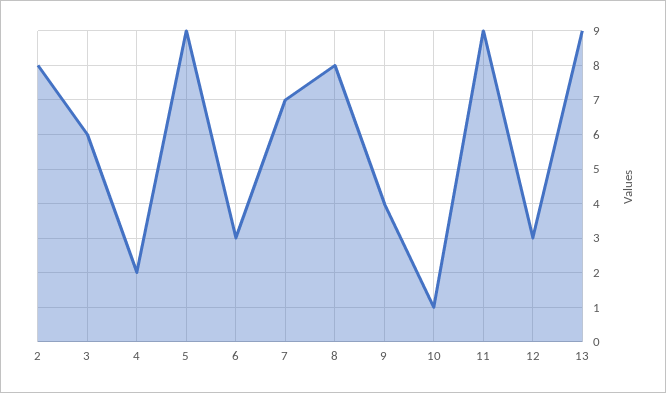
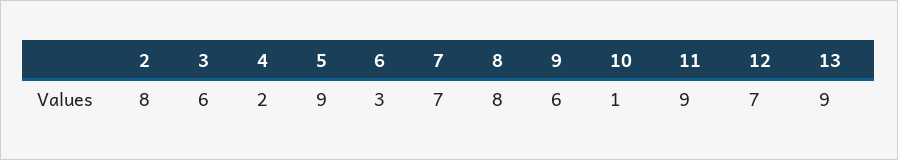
  {
    "2": 8,
    "3": 6,
    "4": 2,
    "5": 9,
    "6": 3,
    "7": 7,
    "8": 8,
-   "9": 4,
+   "9": 6,
    "10": 1,
    "11": 9,
-   "12": 3,
+   "12": 7,
    "13": 9
  }

